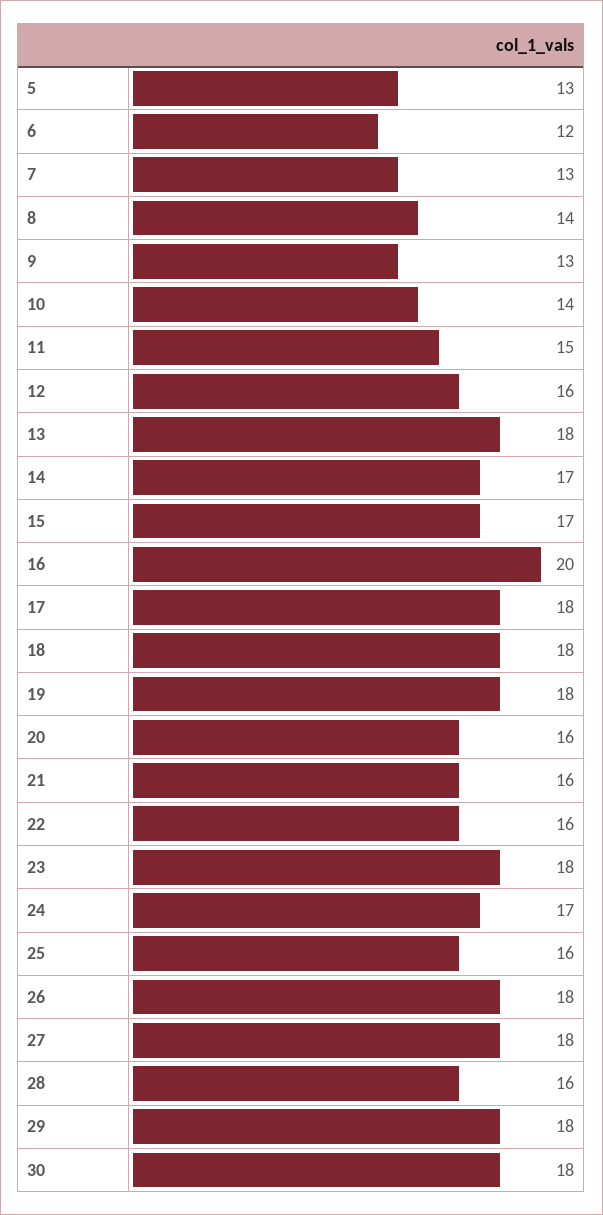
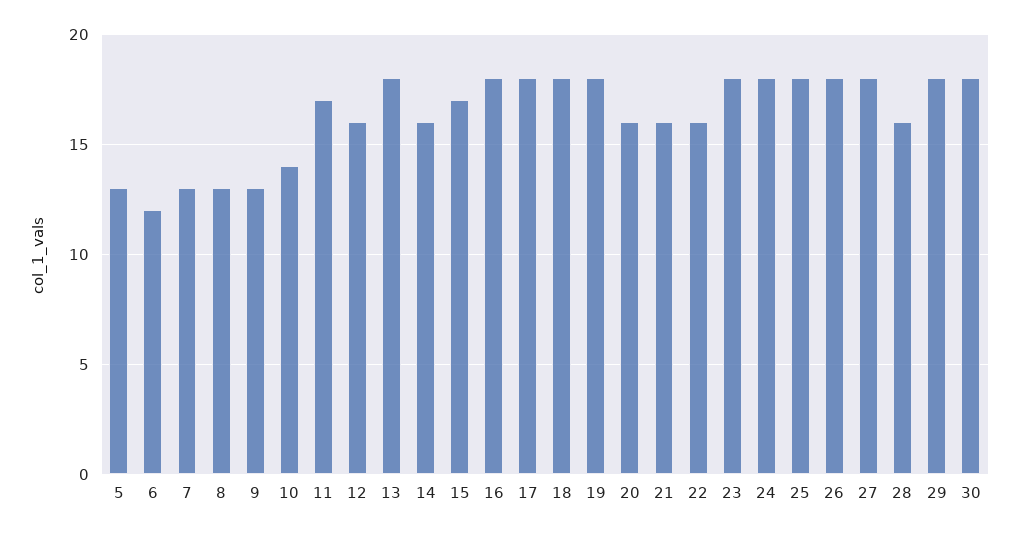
  {
    "5": 13,
    "6": 12,
    "7": 13,
-   "8": 14,
+   "8": 13,
    "9": 13,
    "10": 14,
-   "11": 15,
+   "11": 17,
    "12": 16,
    "13": 18,
-   "14": 17,
+   "14": 16,
    "15": 17,
-   "16": 20,
+   "16": 18,
    "17": 18,
    "18": 18,
    "19": 18,
    "20": 16,
    "21": 16,
    "22": 16,
    "23": 18,
-   "24": 17,
+   "24": 18,
-   "25": 16,
+   "25": 18,
    "26": 18,
    "27": 18,
    "28": 16,
    "29": 18,
    "30": 18
  }

